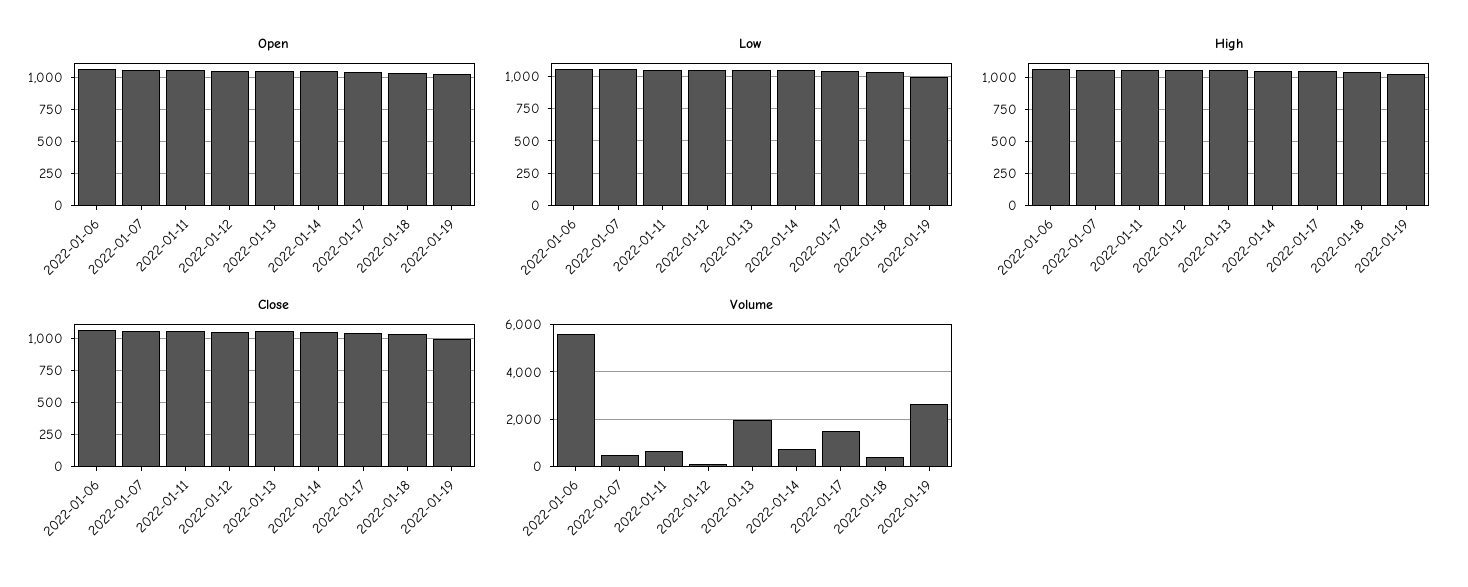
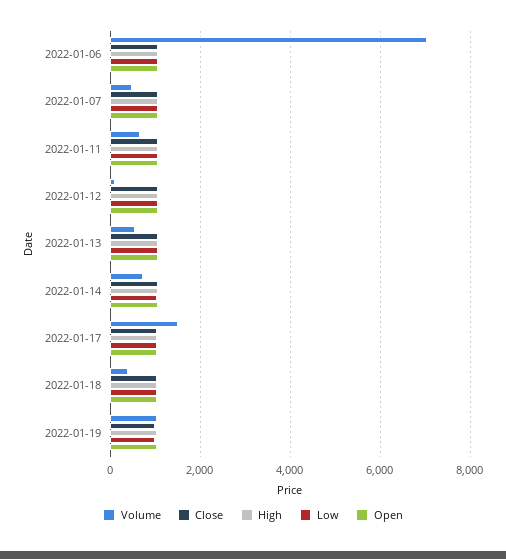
  {
    "Open": {
      "2022-01-06": 1050,
      "2022-01-07": 1050,
      "2022-01-11": 1050,
      "2022-01-12": 1050,
      "2022-01-13": 1050,
      "2022-01-14": 1050,
      "2022-01-17": 1050,
      "2022-01-18": 1050,
      "2022-01-19": 1050
    },
    "Low": {
      "2022-01-06": 1050,
      "2022-01-07": 1050,
      "2022-01-11": 1050,
      "2022-01-12": 1050,
      "2022-01-13": 1050,
      "2022-01-14": 1050,
      "2022-01-17": 1050,
      "2022-01-18": 1050,
      "2022-01-19": 1000
    },
    "High": {
      "2022-01-06": 1050,
      "2022-01-07": 1050,
      "2022-01-11": 1050,
      "2022-01-12": 1050,
      "2022-01-13": 1050,
      "2022-01-14": 1050,
      "2022-01-17": 1050,
      "2022-01-18": 1050,
      "2022-01-19": 1050
    },
    "Close": {
      "2022-01-06": 1050,
      "2022-01-07": 1050,
      "2022-01-11": 1050,
      "2022-01-12": 1050,
      "2022-01-13": 1050,
      "2022-01-14": 1050,
      "2022-01-17": 1050,
      "2022-01-18": 1050,
      "2022-01-19": 1000
    },
    "Volume": {
-     "2022-01-06": 5500,
+     "2022-01-06": 7000,
      "2022-01-07": 400,
      "2022-01-11": 600,
      "2022-01-12": 200,
-     "2022-01-13": 2000,
+     "2022-01-13": 600,
      "2022-01-14": 800,
      "2022-01-17": 1600,
      "2022-01-18": 400,
-     "2022-01-19": 2500
+     "2022-01-19": 1000
    }
  }

